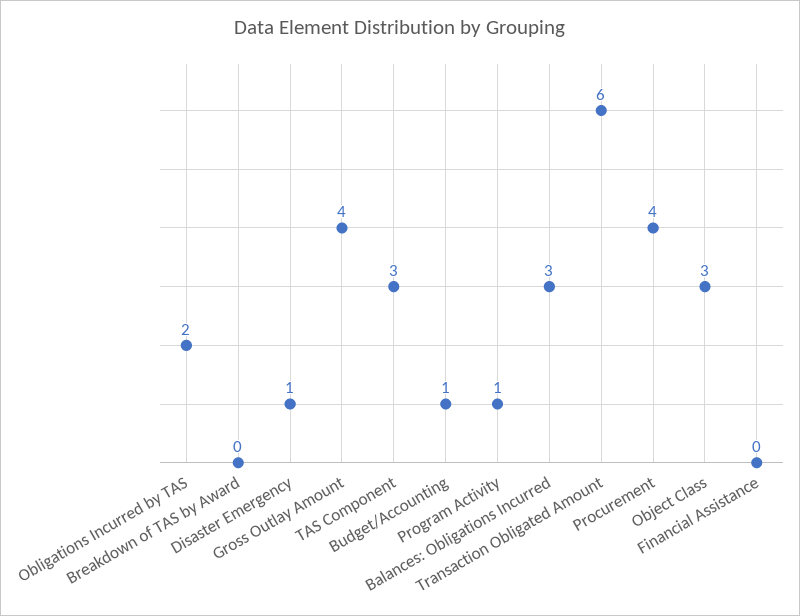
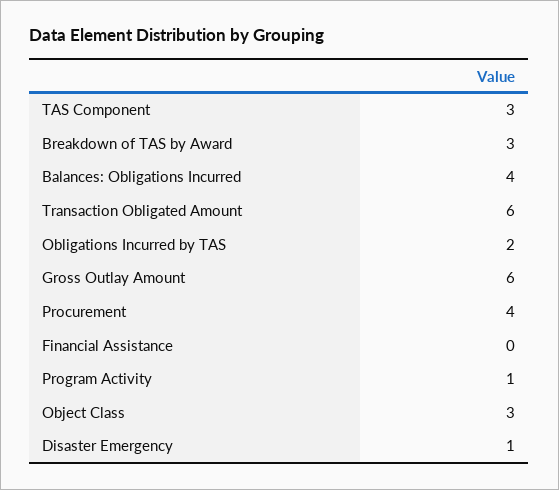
  {
    "Obligations Incurred by TAS": 2,
-   "Breakdown of TAS by Award": 0,
+   "Breakdown of TAS by Award": 3,
    "Disaster Emergency": 1,
-   "Gross Outlay Amount": 4,
+   "Gross Outlay Amount": 6,
    "TAS Component": 3,
-   "Budget/Accounting": 1,
    "Program Activity": 1,
-   "Balances: Obligations Incurred": 3,
+   "Balances: Obligations Incurred": 4,
    "Transaction Obligated Amount": 6,
    "Procurement": 4,
    "Object Class": 3,
    "Financial Assistance": 0
  }

